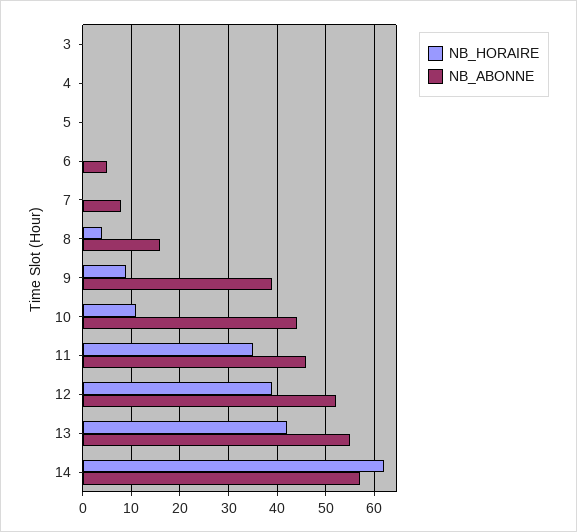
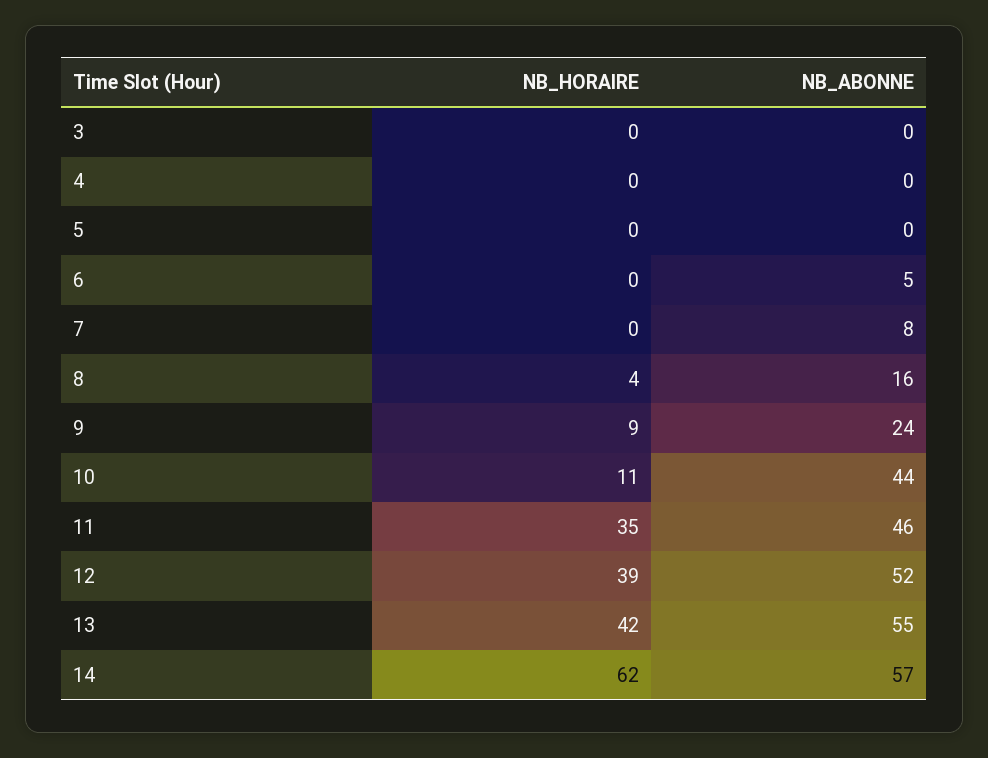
  {
    "NB_HORAIRE": {
      "3": 0,
      "4": 0,
      "5": 0,
      "6": 0,
      "7": 0,
      "8": 4,
      "9": 9,
      "10": 11,
      "11": 35,
      "12": 39,
      "13": 42,
      "14": 62
    },
    "NB_ABONNE": {
      "3": 0,
      "4": 0,
      "5": 0,
      "6": 5,
      "7": 8,
      "8": 16,
-     "9": 40,
+     "9": 24,
      "10": 44,
      "11": 46,
      "12": 52,
      "13": 55,
      "14": 57
    }
  }

